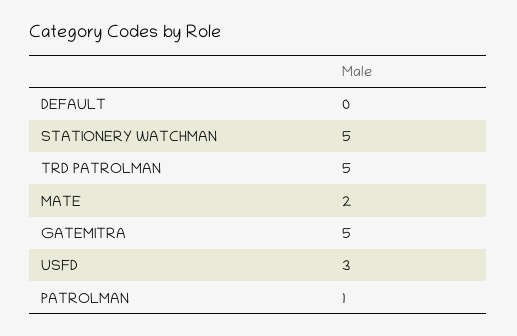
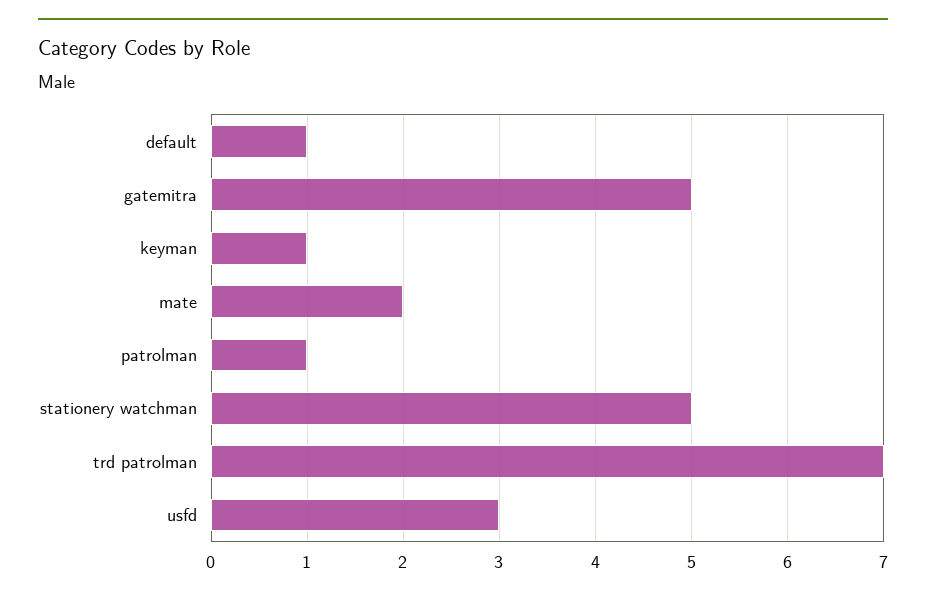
  {
-   "DEFAULT": 0,
+   "DEFAULT": 1,
    "STATIONERY WATCHMAN": 5,
-   "TRD PATROLMAN": 5,
+   "TRD PATROLMAN": 7,
    "MATE": 2,
    "GATEMITRA": 5,
    "USFD": 3,
-   "PATROLMAN": 1
+   "PATROLMAN": 1,
+   "keyman": 1
  }

